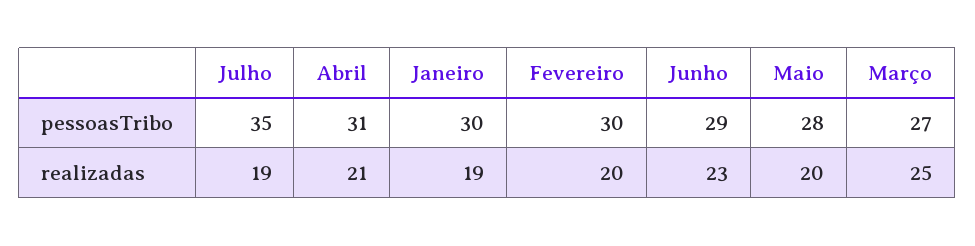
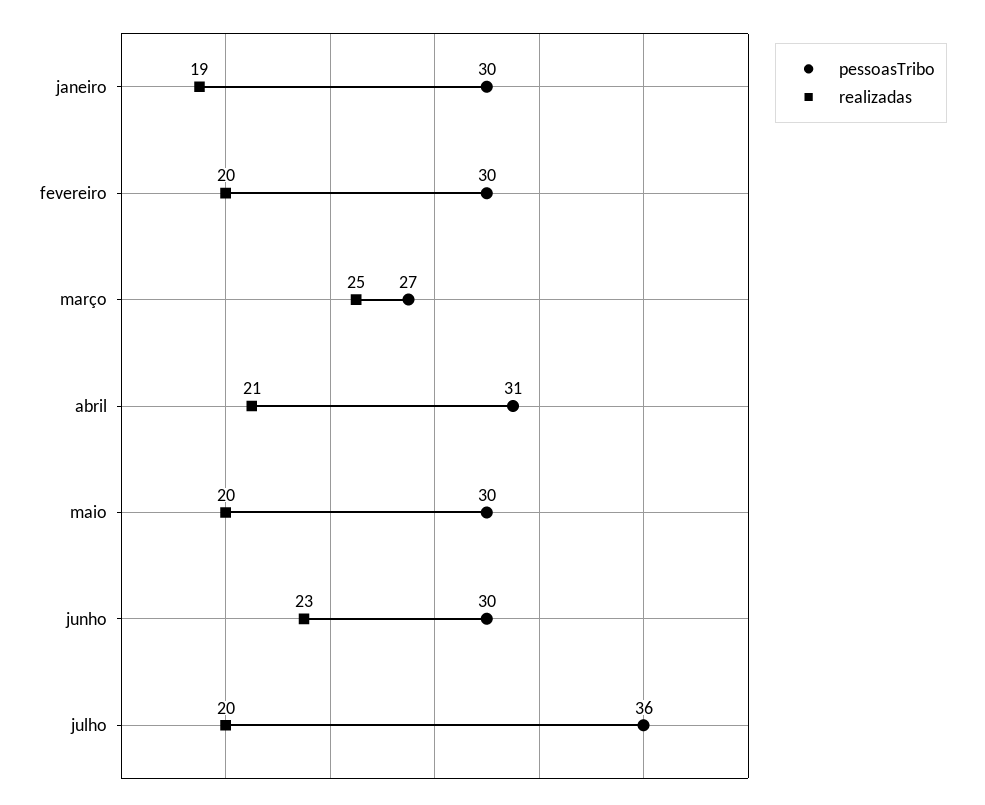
  {
    "pessoasTribo": {
-     "Julho": 35,
+     "Julho": 36,
      "Abril": 31,
      "Janeiro": 30,
      "Fevereiro": 30,
-     "Junho": 29,
+     "Junho": 30,
-     "Maio": 28,
+     "Maio": 30,
      "Março": 27
    },
    "realizadas": {
-     "Julho": 19,
+     "Julho": 20,
      "Abril": 21,
      "Janeiro": 19,
      "Fevereiro": 20,
      "Junho": 23,
      "Maio": 20,
      "Março": 25
    }
  }

